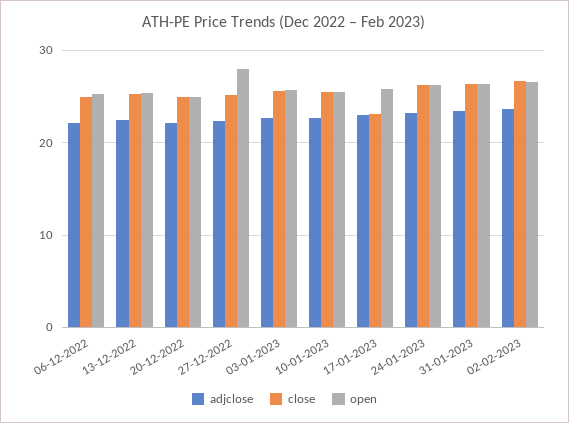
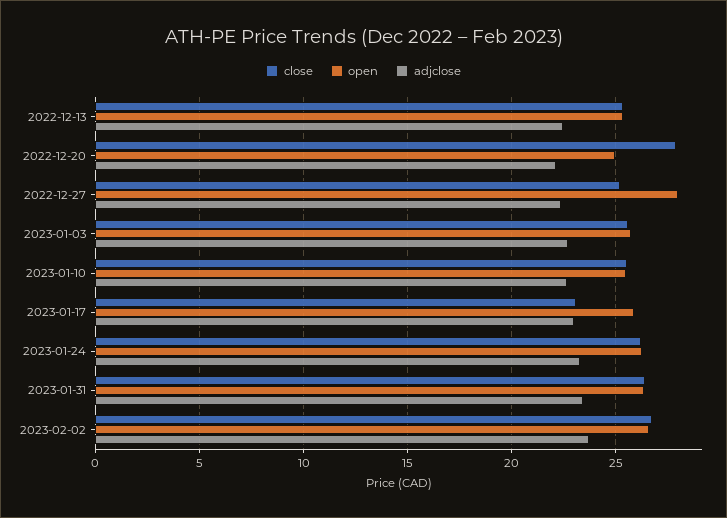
  {
    "adjclose": {
-     "06-12-2022": 22,
      "13-12-2022": 22.5,
      "20-12-2022": 22,
      "27-12-2022": 22.5,
      "03-01-2023": 22.5,
      "10-01-2023": 22.5,
      "17-01-2023": 23,
      "24-01-2023": 23.5,
      "31-01-2023": 23.5,
      "02-02-2023": 23.5
    },
    "close": {
-     "06-12-2022": 25,
      "13-12-2022": 25.5,
-     "20-12-2022": 25,
+     "20-12-2022": 28,
      "27-12-2022": 25,
      "03-01-2023": 25.5,
      "10-01-2023": 25.5,
      "17-01-2023": 23,
      "24-01-2023": 26,
      "31-01-2023": 26.5,
      "02-02-2023": 26.5
    },
    "open": {
-     "06-12-2022": 25,
      "13-12-2022": 25.5,
      "20-12-2022": 25,
      "27-12-2022": 28,
      "03-01-2023": 25.5,
      "10-01-2023": 25.5,
      "17-01-2023": 26,
      "24-01-2023": 26,
      "31-01-2023": 26.5,
      "02-02-2023": 26.5
    }
  }

